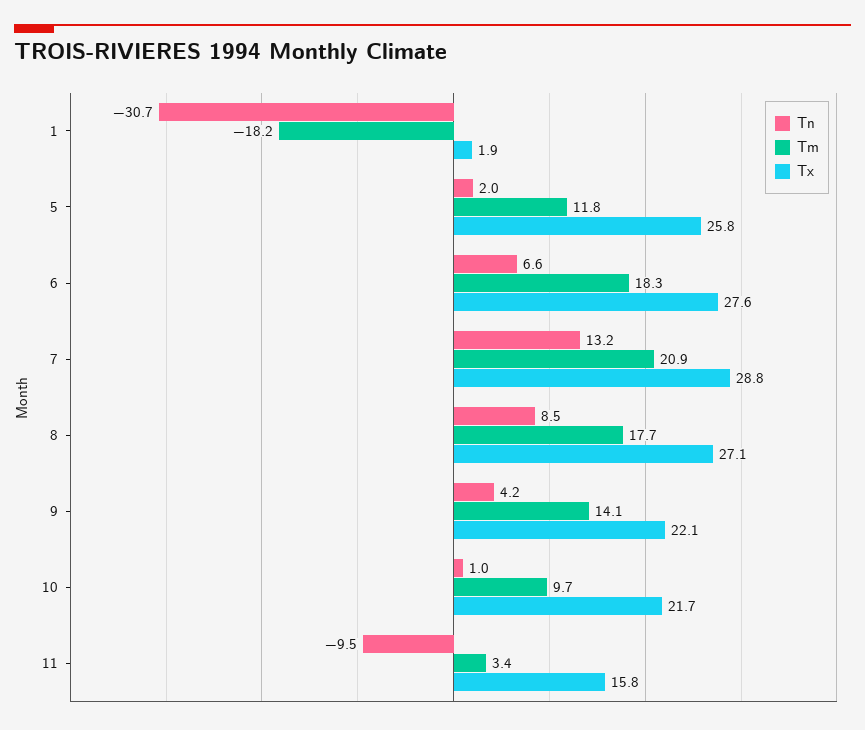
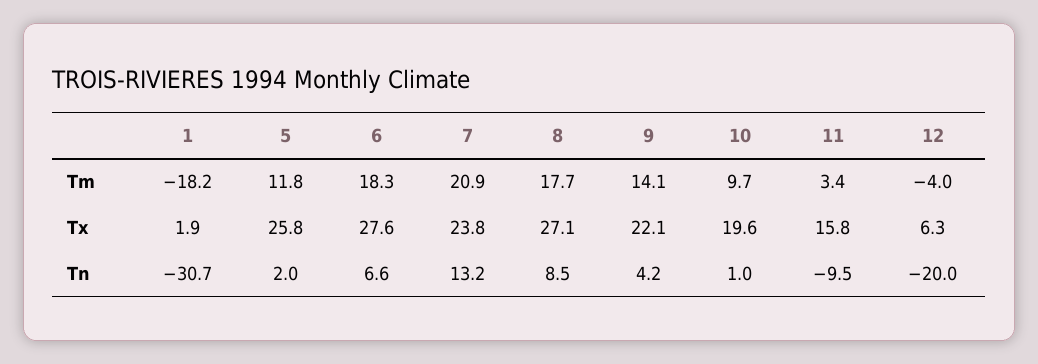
  {
    "Tn": {
      "1": -30.7,
      "5": 2,
      "6": 6.6,
      "7": 13.2,
      "8": 8.5,
      "9": 4.2,
      "10": 1,
-     "11": -9.5
+     "11": -9.5,
+     "12": -20
    },
    "Tm": {
      "1": -18.2,
      "5": 11.8,
      "6": 18.3,
      "7": 20.9,
      "8": 17.7,
      "9": 14.1,
      "10": 9.7,
-     "11": 3.4
+     "11": 3.4,
+     "12": -4
    },
    "Tx": {
      "1": 1.9,
      "5": 25.8,
      "6": 27.6,
-     "7": 28.8,
+     "7": 23.8,
      "8": 27.1,
      "9": 22.1,
-     "10": 21.7,
+     "10": 19.6,
-     "11": 15.8
+     "11": 15.8,
+     "12": 6.3
    }
  }

